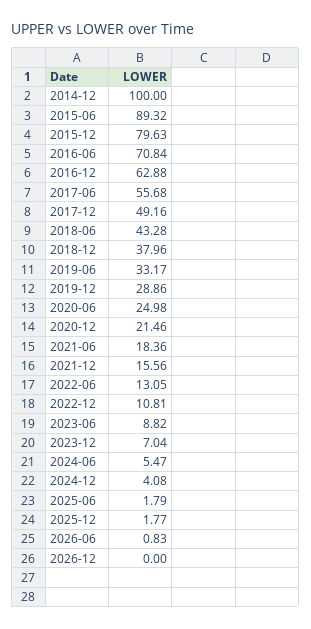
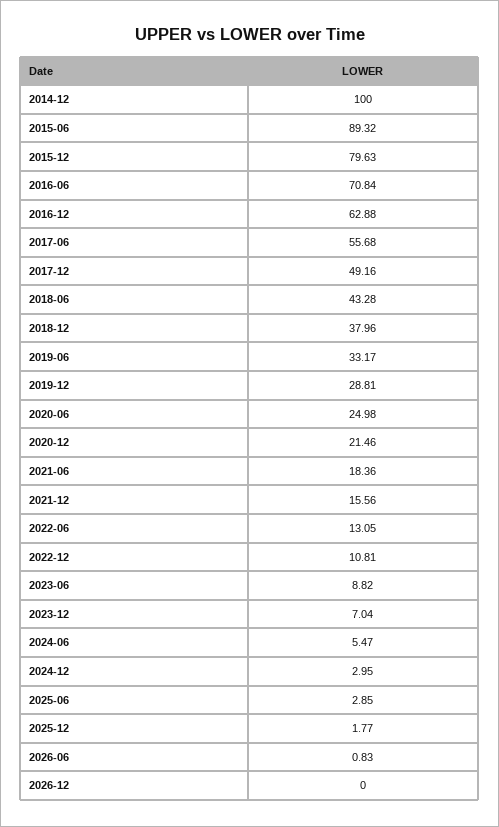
  {
    "2014-12": 100,
    "2015-06": 89.32,
    "2015-12": 79.63,
    "2016-06": 70.84,
    "2016-12": 62.88,
    "2017-06": 55.68,
    "2017-12": 49.16,
    "2018-06": 43.28,
    "2018-12": 37.96,
    "2019-06": 33.17,
-   "2019-12": 28.86,
+   "2019-12": 28.81,
    "2020-06": 24.98,
    "2020-12": 21.46,
    "2021-06": 18.36,
    "2021-12": 15.56,
    "2022-06": 13.05,
    "2022-12": 10.81,
    "2023-06": 8.82,
    "2023-12": 7.04,
    "2024-06": 5.47,
-   "2024-12": 4.08,
+   "2024-12": 2.95,
-   "2025-06": 1.79,
+   "2025-06": 2.85,
    "2025-12": 1.77,
    "2026-06": 0.83,
    "2026-12": 0
  }

